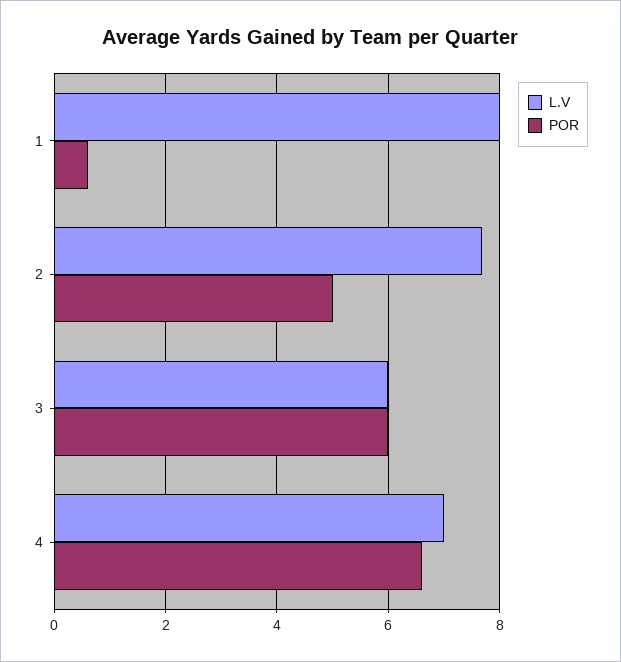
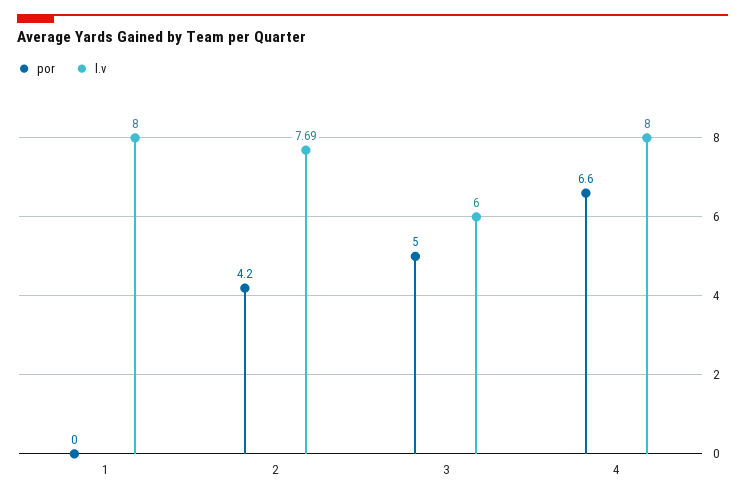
  {
    "L.V": {
      "1": 8,
      "2": 7.69,
      "3": 6,
-     "4": 7
+     "4": 8
    },
    "POR": {
-     "1": 0.6,
+     "1": 0,
-     "2": 5,
+     "2": 4.2,
-     "3": 6,
+     "3": 5,
      "4": 6.6
    }
  }

